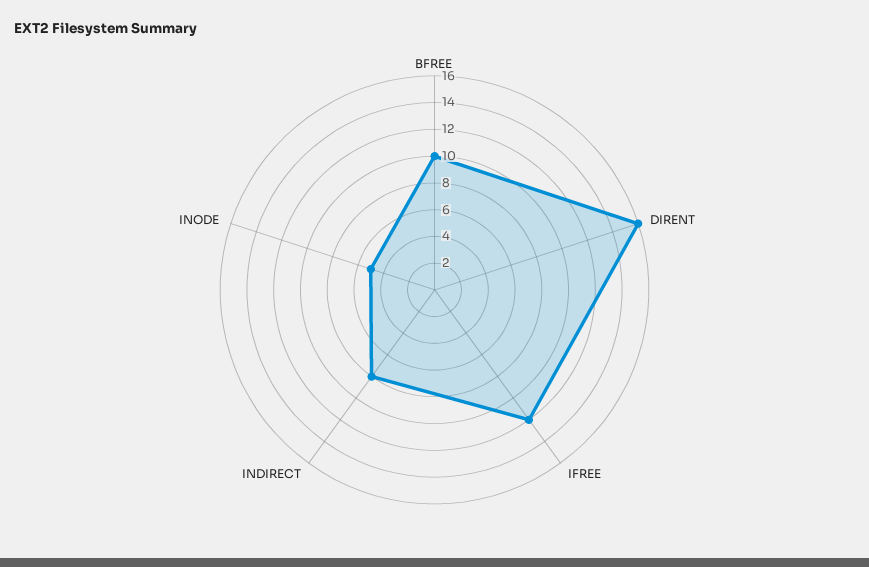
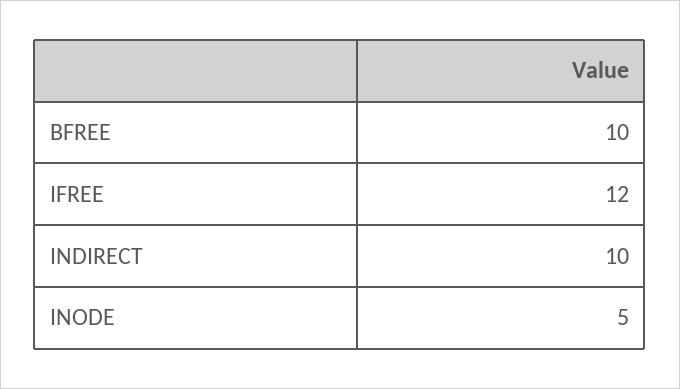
  {
    "BFREE": 10,
-   "DIRENT": 16,
    "IFREE": 12,
-   "INDIRECT": 8,
+   "INDIRECT": 10,
    "INODE": 5
  }

